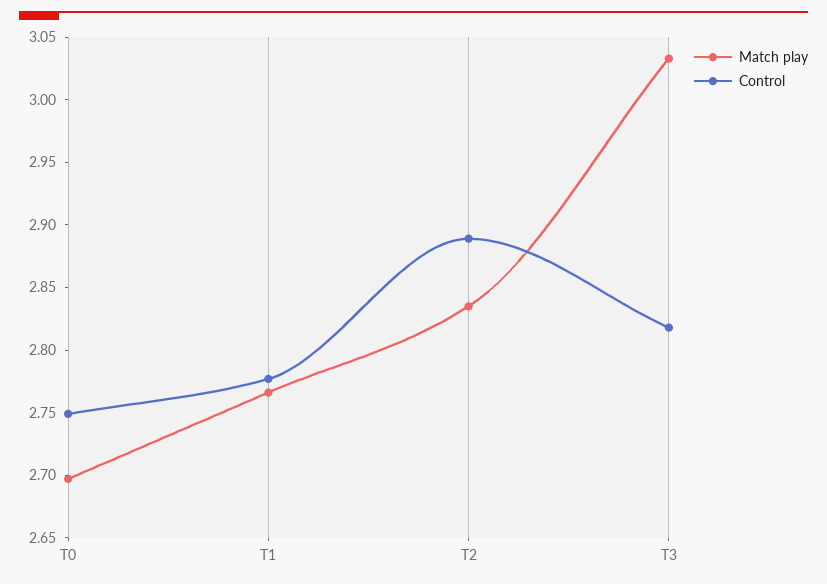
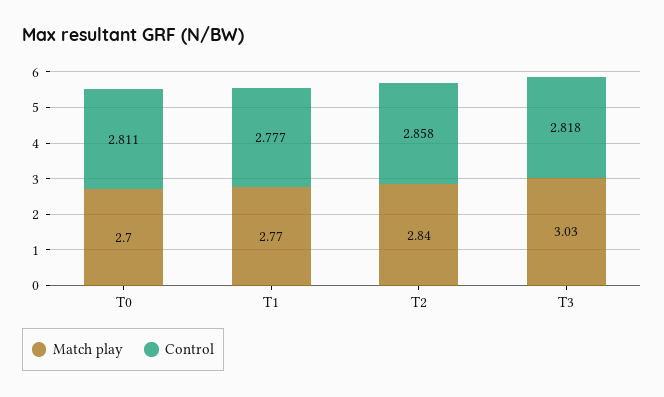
  {
    "Match play": {
      "T0": 2.7,
      "T1": 2.77,
      "T2": 2.84,
      "T3": 3.03
    },
    "Control": {
-     "T0": 2.75,
+     "T0": 2.811,
      "T1": 2.777,
-     "T2": 2.89,
+     "T2": 2.858,
      "T3": 2.818
    }
  }

